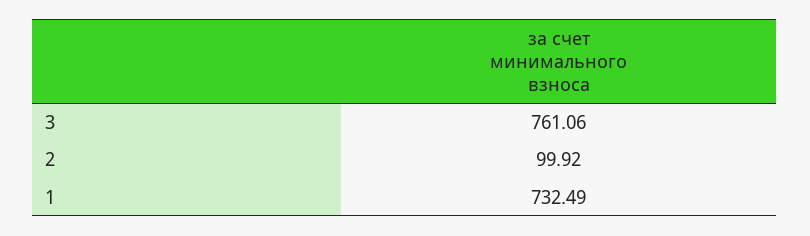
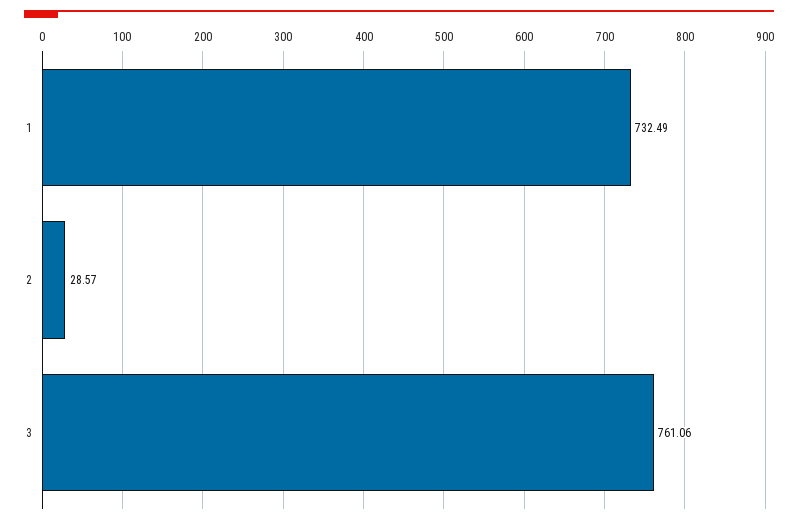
  {
    "3": 761.06,
-   "2": 99.92,
+   "2": 28.57,
    "1": 732.49
  }

